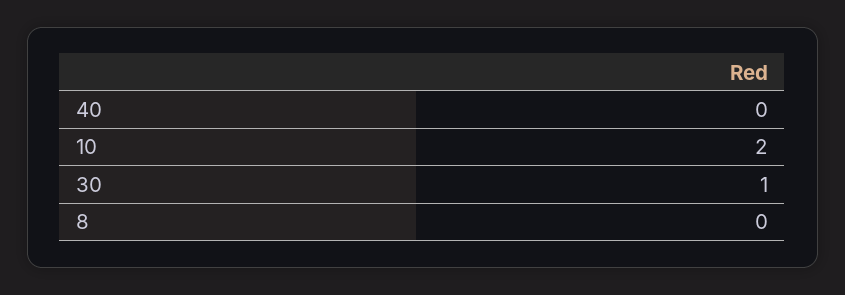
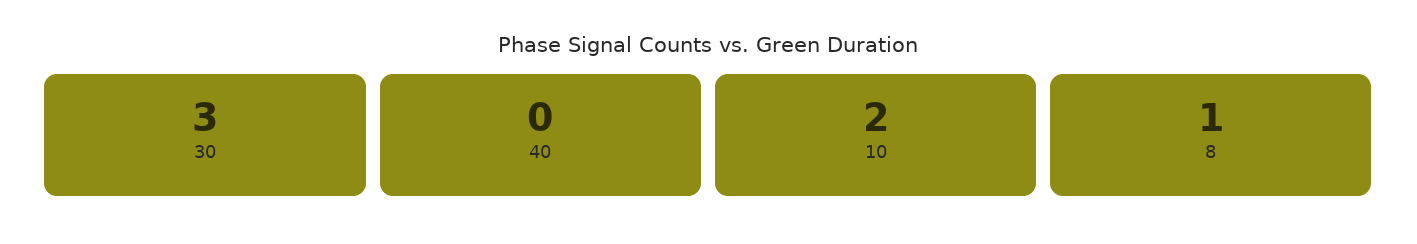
  {
    "40": 0,
    "10": 2,
-   "30": 1,
+   "30": 3,
-   "8": 0
+   "8": 1
  }

